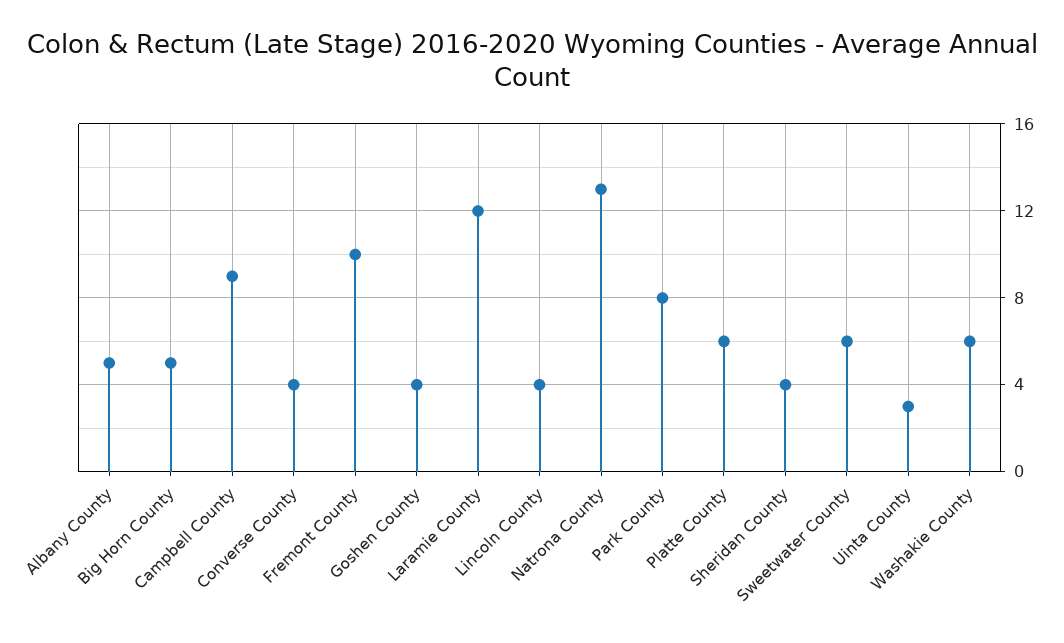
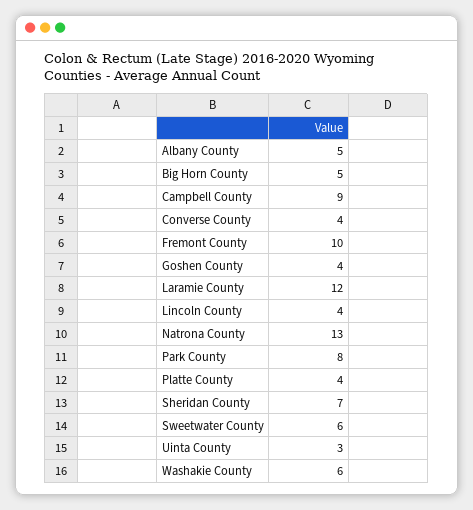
  {
    "Albany County": 5,
    "Big Horn County": 5,
    "Campbell County": 9,
    "Converse County": 4,
    "Fremont County": 10,
    "Goshen County": 4,
    "Laramie County": 12,
    "Lincoln County": 4,
    "Natrona County": 13,
    "Park County": 8,
-   "Platte County": 6,
+   "Platte County": 4,
-   "Sheridan County": 4,
+   "Sheridan County": 7,
    "Sweetwater County": 6,
    "Uinta County": 3,
    "Washakie County": 6
  }

